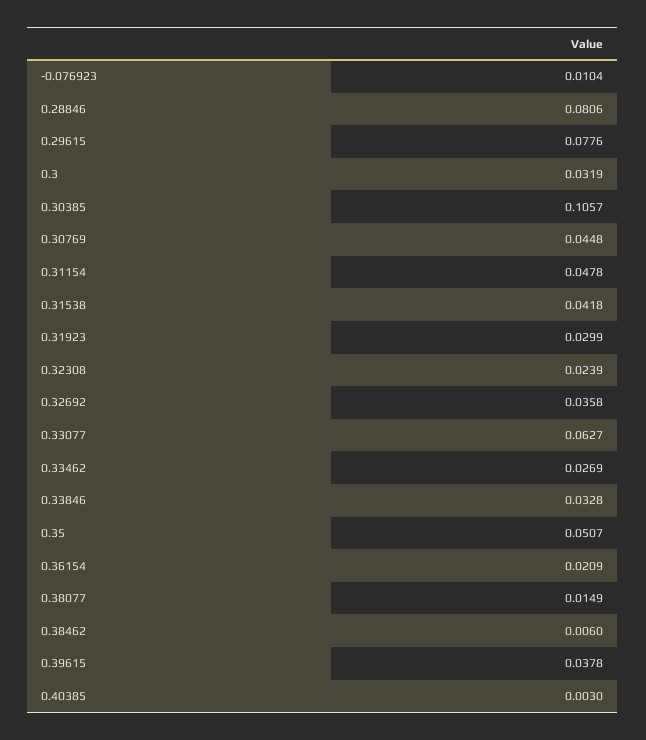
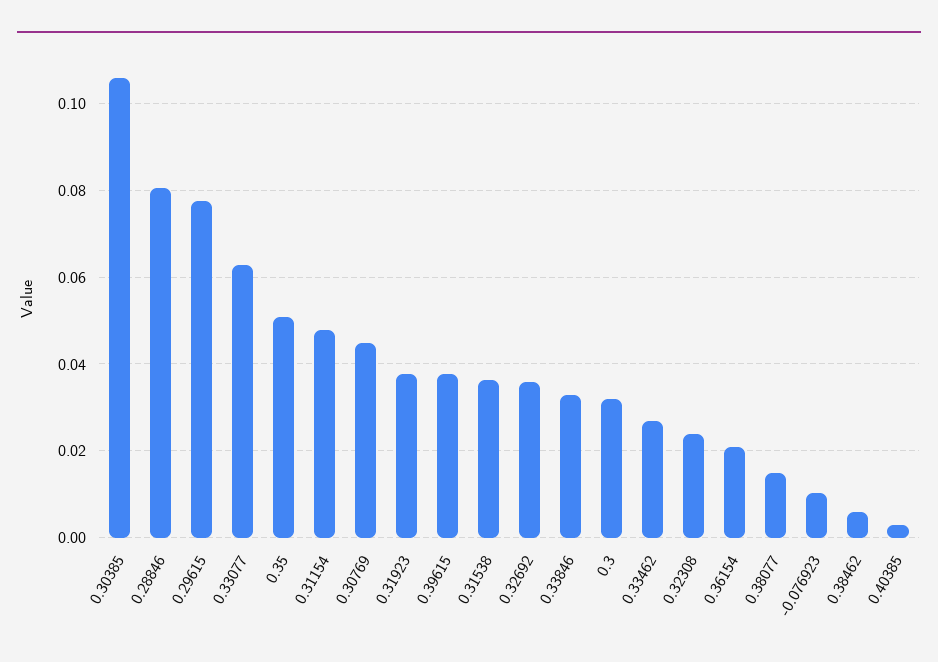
  {
    "-0.076923": 0.0104,
    "0.28846": 0.0806,
    "0.29615": 0.0776,
    "0.3": 0.0319,
    "0.30385": 0.1057,
    "0.30769": 0.0448,
    "0.31154": 0.0478,
-   "0.31538": 0.0418,
+   "0.31538": 0.036,
-   "0.31923": 0.0299,
+   "0.31923": 0.038,
    "0.32308": 0.0239,
    "0.32692": 0.0358,
    "0.33077": 0.0627,
    "0.33462": 0.0269,
    "0.33846": 0.0328,
    "0.35": 0.0507,
    "0.36154": 0.0209,
    "0.38077": 0.0149,
    "0.38462": 0.006,
    "0.39615": 0.0378,
    "0.40385": 0.003
  }

